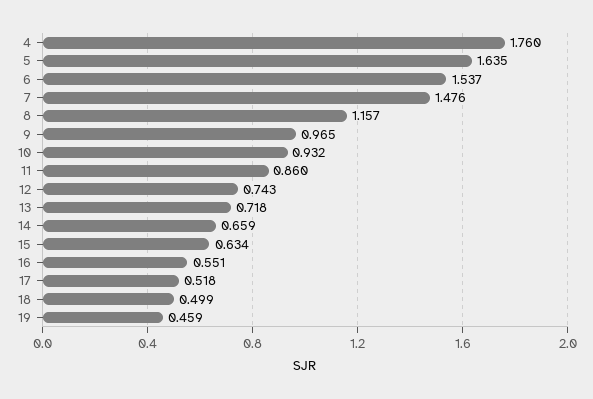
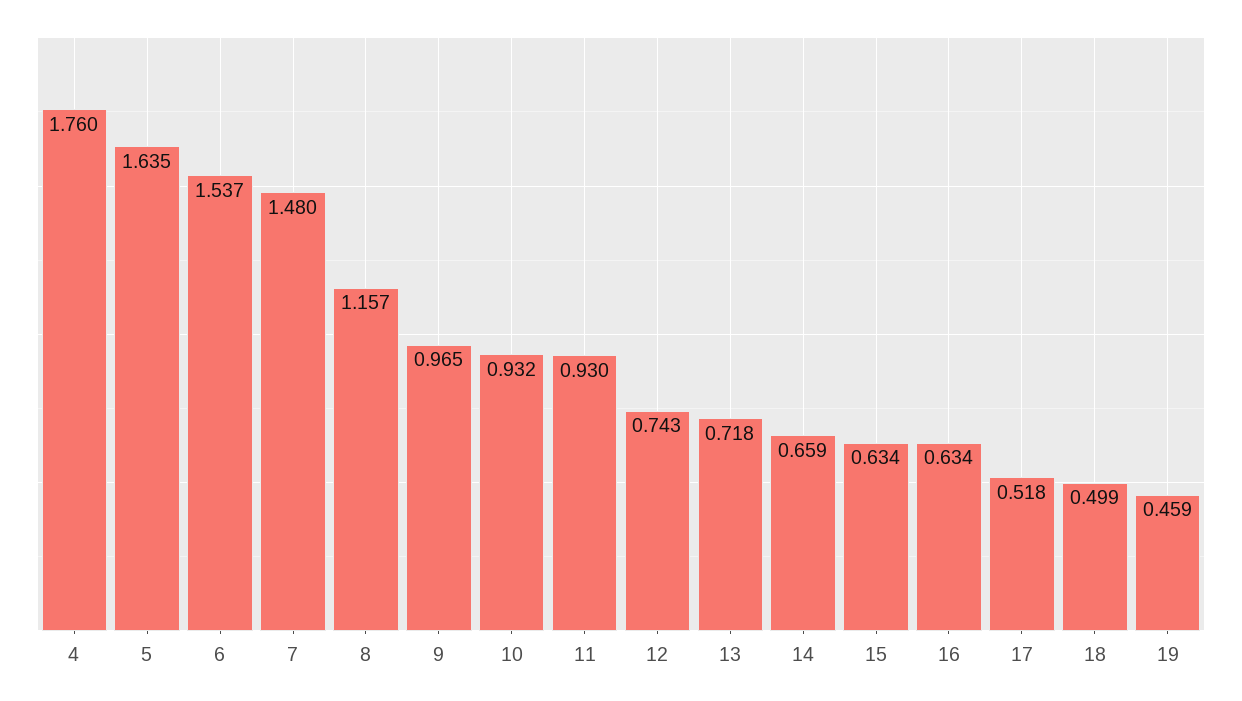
  {
    "4": 1.76,
    "5": 1.635,
    "6": 1.537,
-   "7": 1.476,
+   "7": 1.48,
    "8": 1.157,
    "9": 0.965,
    "10": 0.932,
-   "11": 0.86,
+   "11": 0.93,
    "12": 0.743,
    "13": 0.718,
    "14": 0.659,
    "15": 0.634,
-   "16": 0.551,
+   "16": 0.634,
    "17": 0.518,
    "18": 0.499,
    "19": 0.459
  }

